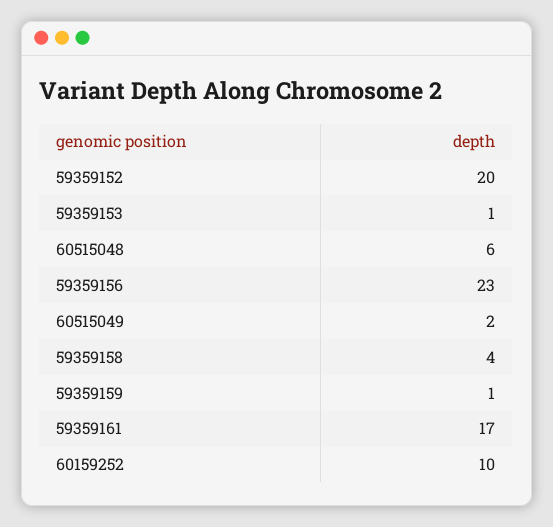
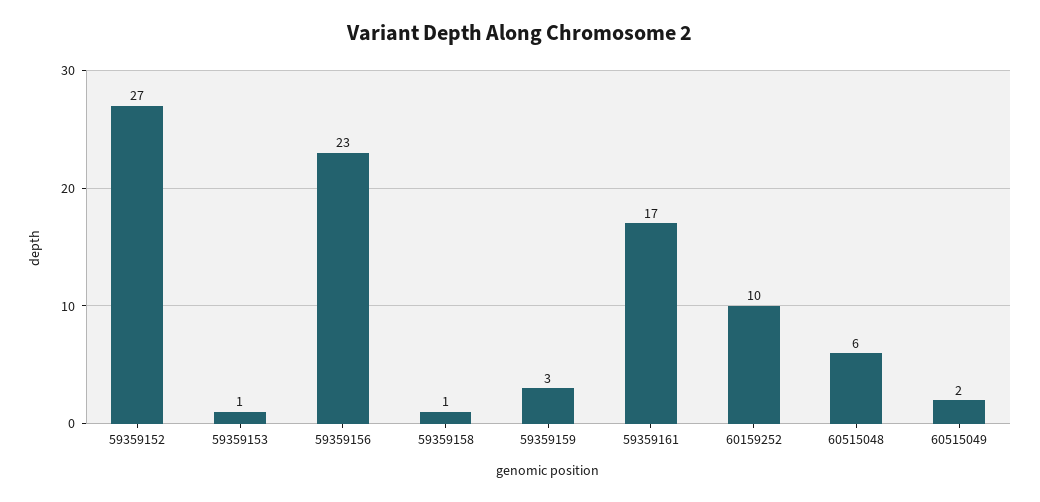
  {
-   "59359152": 20,
+   "59359152": 27,
    "59359153": 1,
    "60515048": 6,
    "59359156": 23,
    "60515049": 2,
-   "59359158": 4,
+   "59359158": 1,
-   "59359159": 1,
+   "59359159": 3,
    "59359161": 17,
    "60159252": 10
  }

